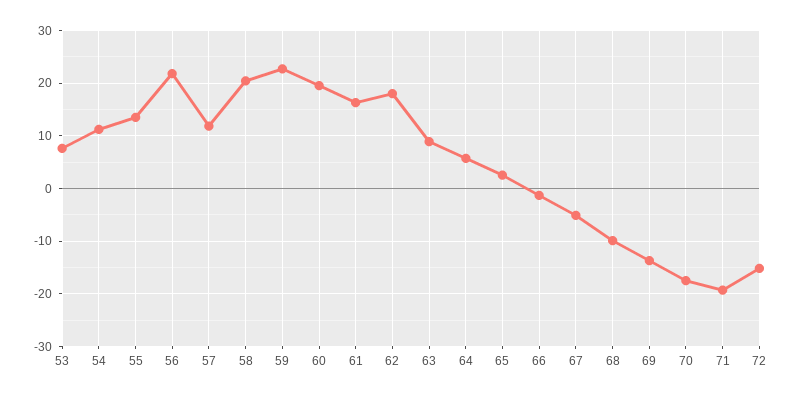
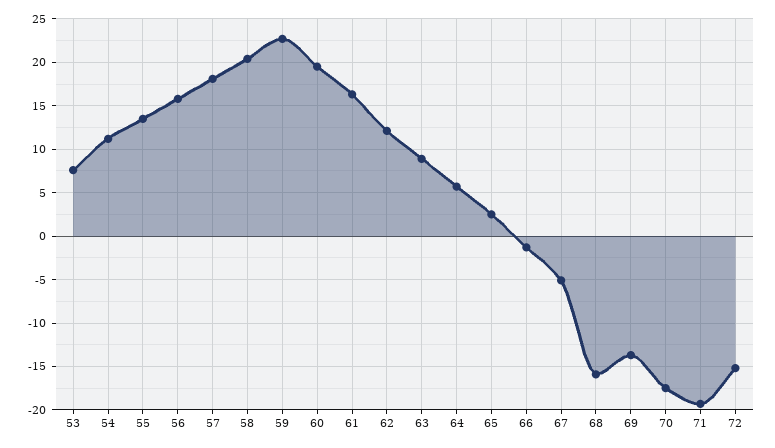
  {
    "53": 8,
    "54": 11,
    "55": 14,
-   "56": 22,
+   "56": 16,
-   "57": 12,
+   "57": 18,
    "58": 20,
    "59": 23,
    "60": 20,
    "61": 16,
-   "62": 18,
+   "62": 12,
    "63": 9,
    "64": 6,
    "65": 3,
    "66": -1,
    "67": -5,
-   "68": -10,
+   "68": -16,
    "69": -14,
    "70": -18,
    "71": -19,
    "72": -15
  }

